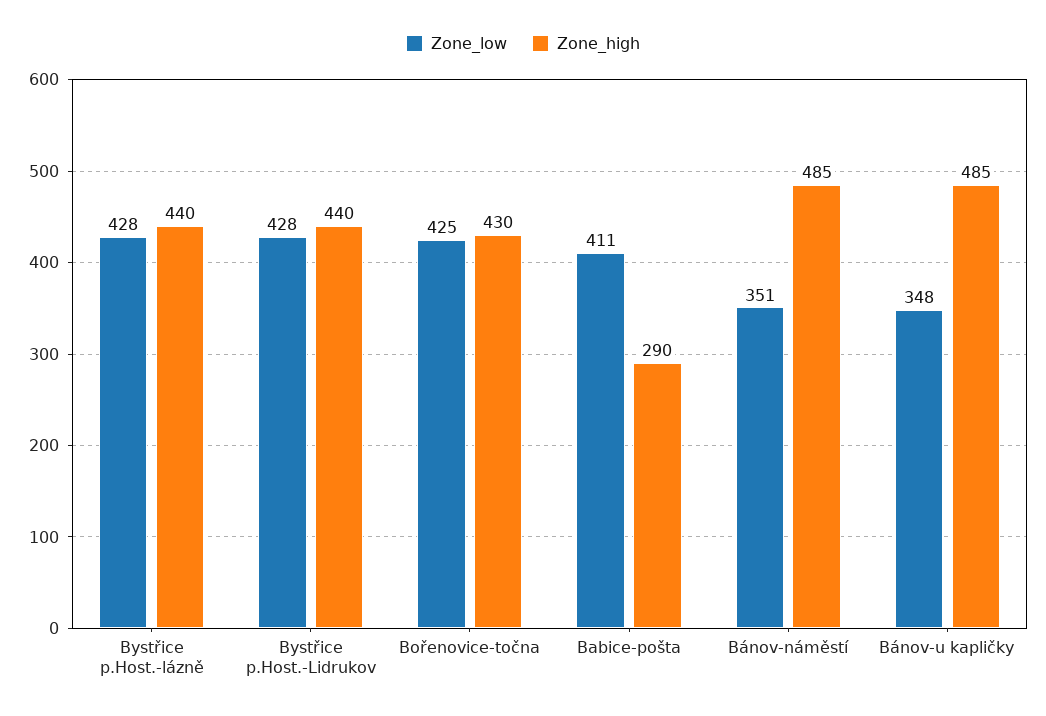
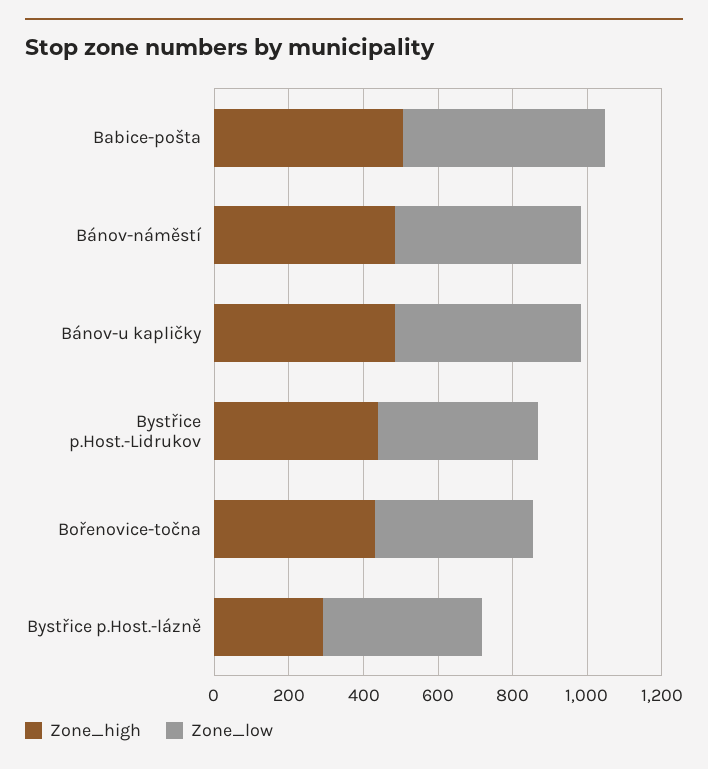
  {
    "Zone_low": {
      "Bystřice p.Host.-lázně": 428,
      "Bystřice p.Host.-Lidrukov": 428,
      "Bořenovice-točna": 425,
-     "Babice-pošta": 411,
+     "Babice-pošta": 550,
-     "Bánov-náměstí": 351,
+     "Bánov-náměstí": 500,
-     "Bánov-u kapličky": 348
+     "Bánov-u kapličky": 500
    },
    "Zone_high": {
-     "Bystřice p.Host.-lázně": 440,
+     "Bystřice p.Host.-lázně": 300,
      "Bystřice p.Host.-Lidrukov": 440,
      "Bořenovice-točna": 430,
-     "Babice-pošta": 290,
+     "Babice-pošta": 500,
      "Bánov-náměstí": 485,
      "Bánov-u kapličky": 485
    }
  }

